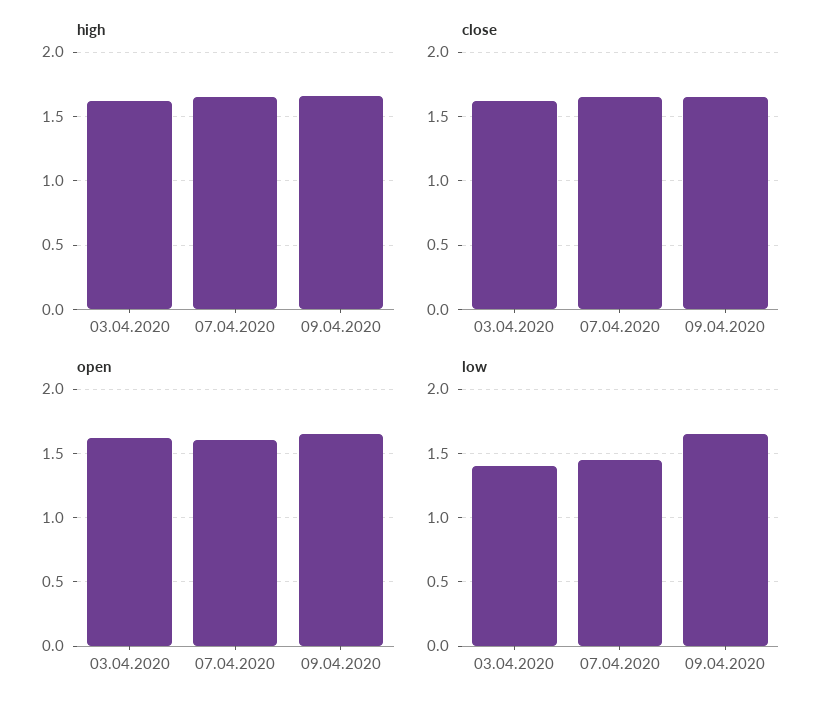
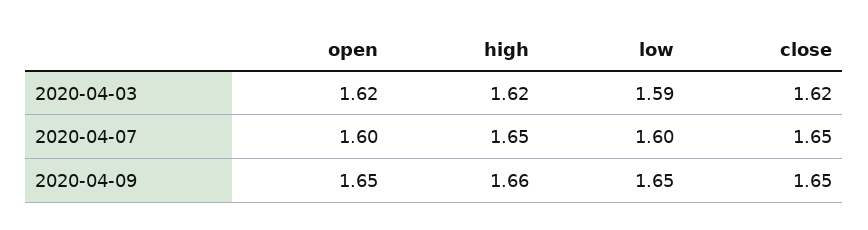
  {
    "high": {
      "03.04.2020": 1.62,
      "07.04.2020": 1.65,
      "09.04.2020": 1.66
    },
    "close": {
      "03.04.2020": 1.62,
      "07.04.2020": 1.65,
      "09.04.2020": 1.65
    },
    "open": {
      "03.04.2020": 1.62,
      "07.04.2020": 1.6,
      "09.04.2020": 1.65
    },
    "low": {
-     "03.04.2020": 1.4,
+     "03.04.2020": 1.59,
-     "07.04.2020": 1.45,
+     "07.04.2020": 1.6,
      "09.04.2020": 1.65
    }
  }

